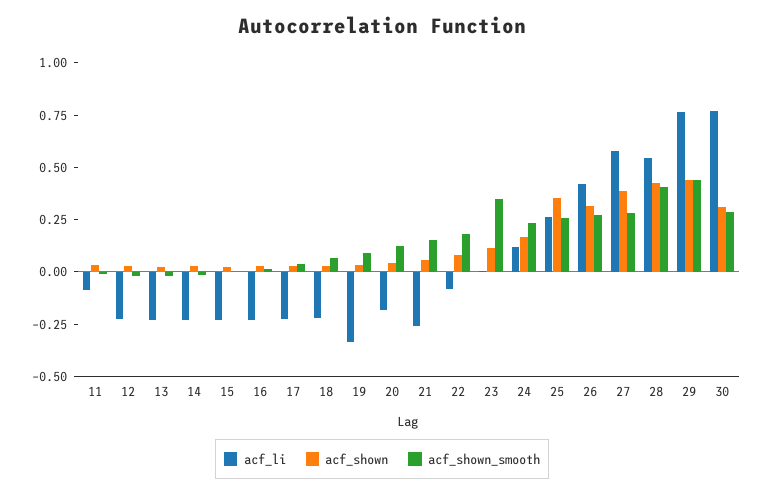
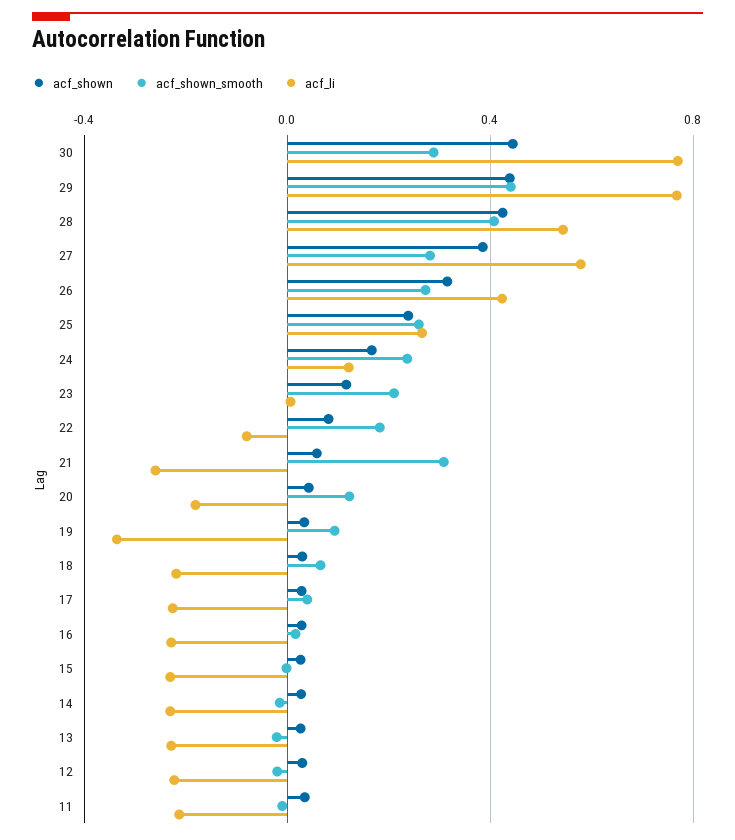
  {
    "acf_li": {
-     "11": -0.1,
+     "11": -0.2,
      "12": -0.2,
      "13": -0.25,
      "14": -0.25,
      "15": -0.25,
      "16": -0.25,
      "17": -0.25,
      "18": -0.2,
      "19": -0.35,
      "20": -0.2,
      "21": -0.25,
      "22": -0.1,
      "23": 0,
      "24": 0.1,
      "25": 0.25,
      "26": 0.4,
      "27": 0.6,
      "28": 0.55,
      "29": 0.75,
      "30": 0.75
    },
    "acf_shown": {
      "11": 0.05,
      "12": 0.05,
      "13": 0.05,
      "14": 0.05,
      "15": 0.05,
      "16": 0.05,
      "17": 0.05,
      "18": 0.05,
      "19": 0.05,
      "20": 0.05,
      "21": 0.05,
      "22": 0.1,
      "23": 0.1,
      "24": 0.15,
-     "25": 0.35,
+     "25": 0.25,
      "26": 0.3,
      "27": 0.4,
      "28": 0.4,
      "29": 0.45,
-     "30": 0.3
+     "30": 0.45
    },
    "acf_shown_smooth": {
      "11": 0,
      "12": 0,
      "13": 0,
      "14": 0,
      "15": 0,
      "16": 0,
      "17": 0.05,
      "18": 0.05,
      "19": 0.1,
      "20": 0.1,
-     "21": 0.15,
+     "21": 0.3,
      "22": 0.2,
-     "23": 0.35,
+     "23": 0.2,
      "24": 0.25,
      "25": 0.25,
      "26": 0.25,
      "27": 0.3,
      "28": 0.4,
      "29": 0.45,
      "30": 0.3
    }
  }

